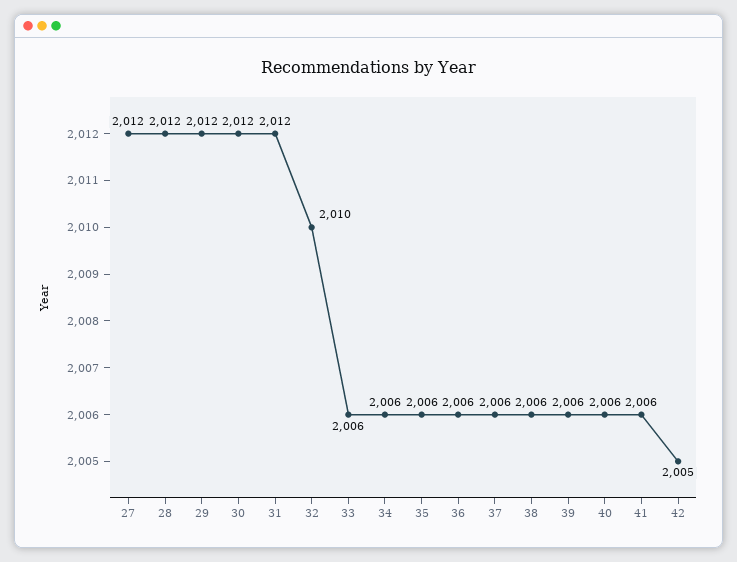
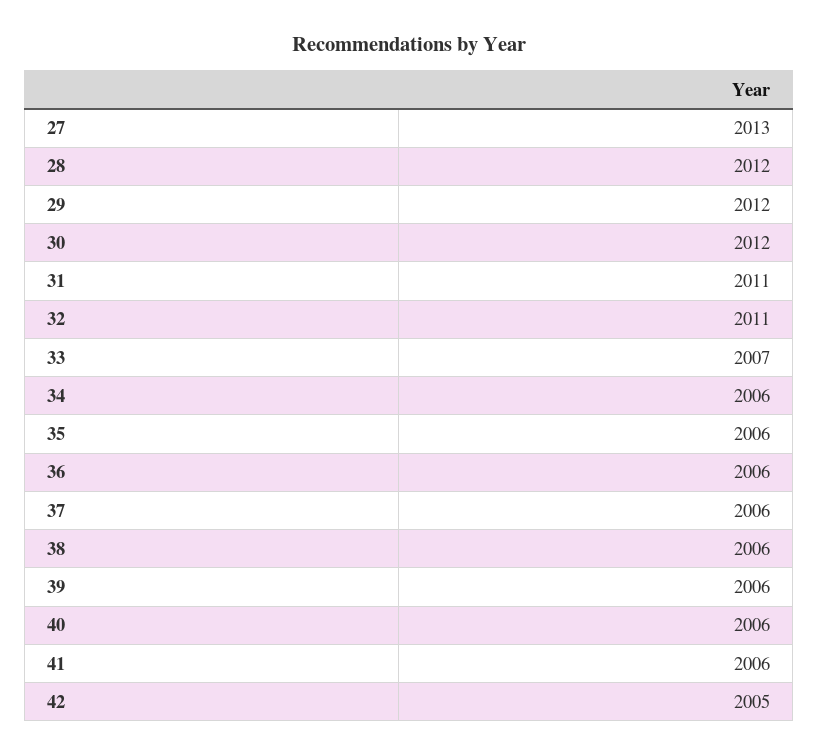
  {
-   "27": 2012,
+   "27": 2013,
    "28": 2012,
    "29": 2012,
    "30": 2012,
-   "31": 2012,
+   "31": 2011,
-   "32": 2010,
+   "32": 2011,
-   "33": 2006,
+   "33": 2007,
    "34": 2006,
    "35": 2006,
    "36": 2006,
    "37": 2006,
    "38": 2006,
    "39": 2006,
    "40": 2006,
    "41": 2006,
    "42": 2005
  }

